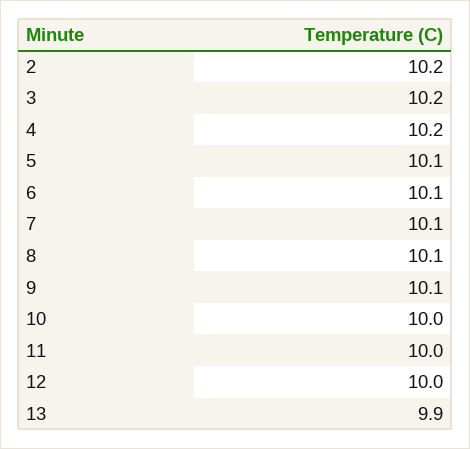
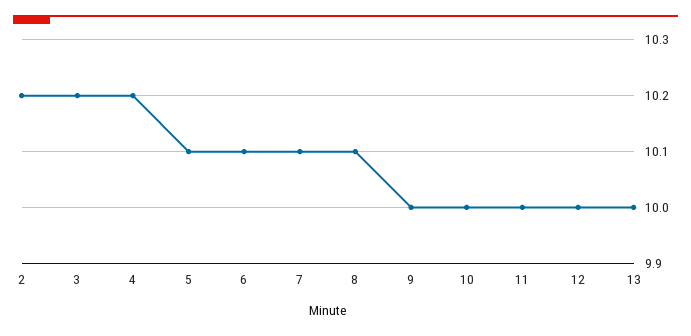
  {
    "2": 10.2,
    "3": 10.2,
    "4": 10.2,
    "5": 10.1,
    "6": 10.1,
    "7": 10.1,
    "8": 10.1,
-   "9": 10.1,
+   "9": 10,
    "10": 10,
    "11": 10,
    "12": 10,
-   "13": 9.9
+   "13": 10
  }

